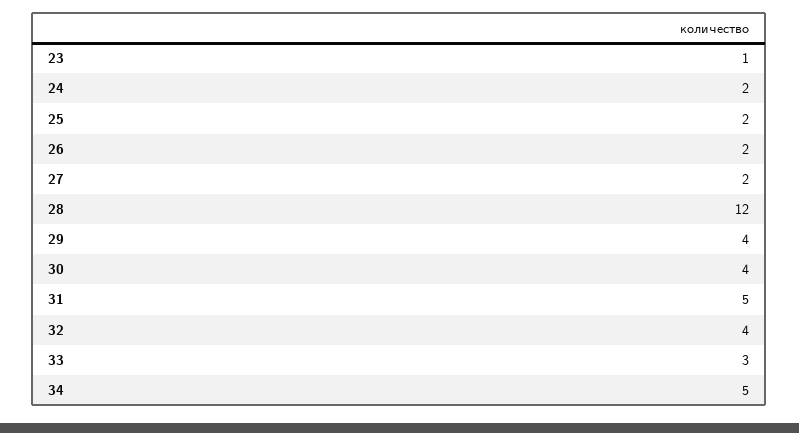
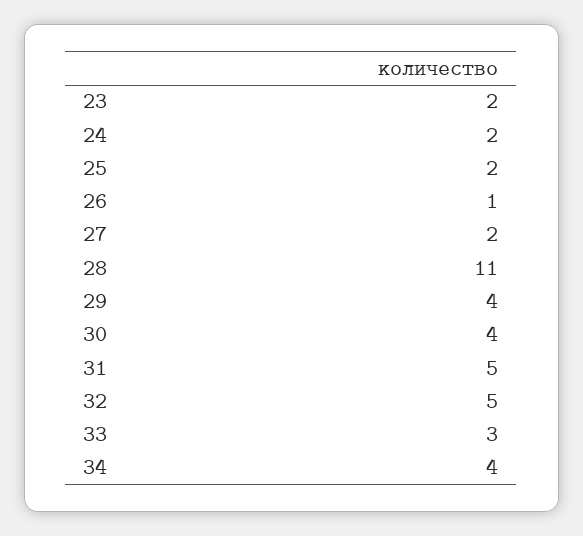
  {
-   "23": 1,
+   "23": 2,
    "24": 2,
    "25": 2,
-   "26": 2,
+   "26": 1,
    "27": 2,
-   "28": 12,
+   "28": 11,
    "29": 4,
    "30": 4,
    "31": 5,
-   "32": 4,
+   "32": 5,
    "33": 3,
-   "34": 5
+   "34": 4
  }

